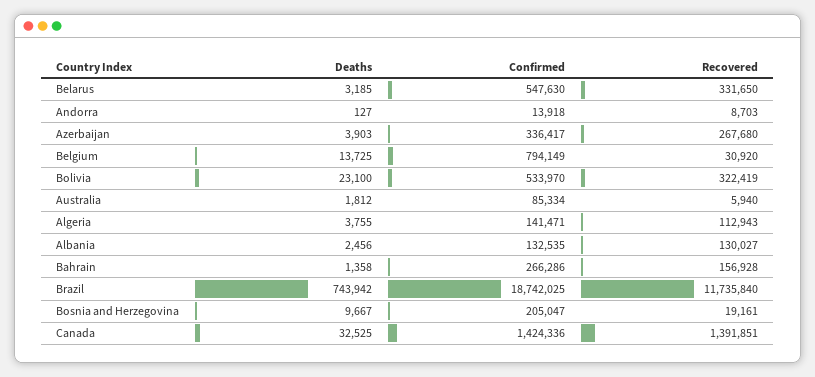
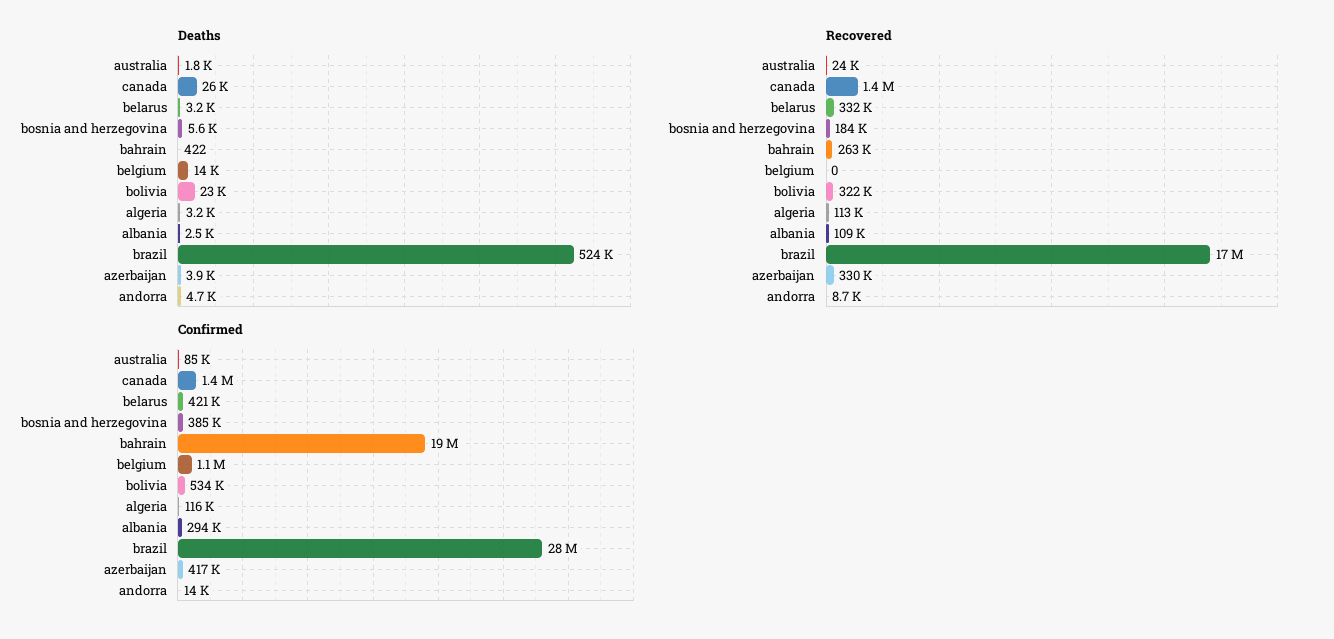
  {
    "Deaths": {
      "Belarus": 3185,
-     "Andorra": 127,
+     "Andorra": 4700,
      "Azerbaijan": 3903,
      "Belgium": 13725,
      "Bolivia": 23100,
      "Australia": 1812,
-     "Algeria": 3755,
+     "Algeria": 3200,
      "Albania": 2456,
-     "Bahrain": 1358,
+     "Bahrain": 422,
-     "Brazil": 743942,
+     "Brazil": 524000,
-     "Bosnia and Herzegovina": 9667,
+     "Bosnia and Herzegovina": 5600,
-     "Canada": 32525
+     "Canada": 26000
    },
    "Confirmed": {
-     "Belarus": 547630,
+     "Belarus": 421000,
      "Andorra": 13918,
-     "Azerbaijan": 336417,
+     "Azerbaijan": 417000,
-     "Belgium": 794149,
+     "Belgium": 1100000,
      "Bolivia": 533970,
      "Australia": 85334,
-     "Algeria": 141471,
+     "Algeria": 116000,
-     "Albania": 132535,
+     "Albania": 294000,
-     "Bahrain": 266286,
+     "Bahrain": 19000000,
-     "Brazil": 18742025,
+     "Brazil": 28000000,
-     "Bosnia and Herzegovina": 205047,
+     "Bosnia and Herzegovina": 385000,
      "Canada": 1424336
    },
    "Recovered": {
      "Belarus": 331650,
      "Andorra": 8703,
-     "Azerbaijan": 267680,
+     "Azerbaijan": 330000,
-     "Belgium": 30920,
+     "Belgium": 0,
      "Bolivia": 322419,
-     "Australia": 5940,
+     "Australia": 24000,
      "Algeria": 112943,
-     "Albania": 130027,
+     "Albania": 109000,
-     "Bahrain": 156928,
+     "Bahrain": 263000,
-     "Brazil": 11735840,
+     "Brazil": 17000000,
-     "Bosnia and Herzegovina": 19161,
+     "Bosnia and Herzegovina": 184000,
      "Canada": 1391851
    }
  }

